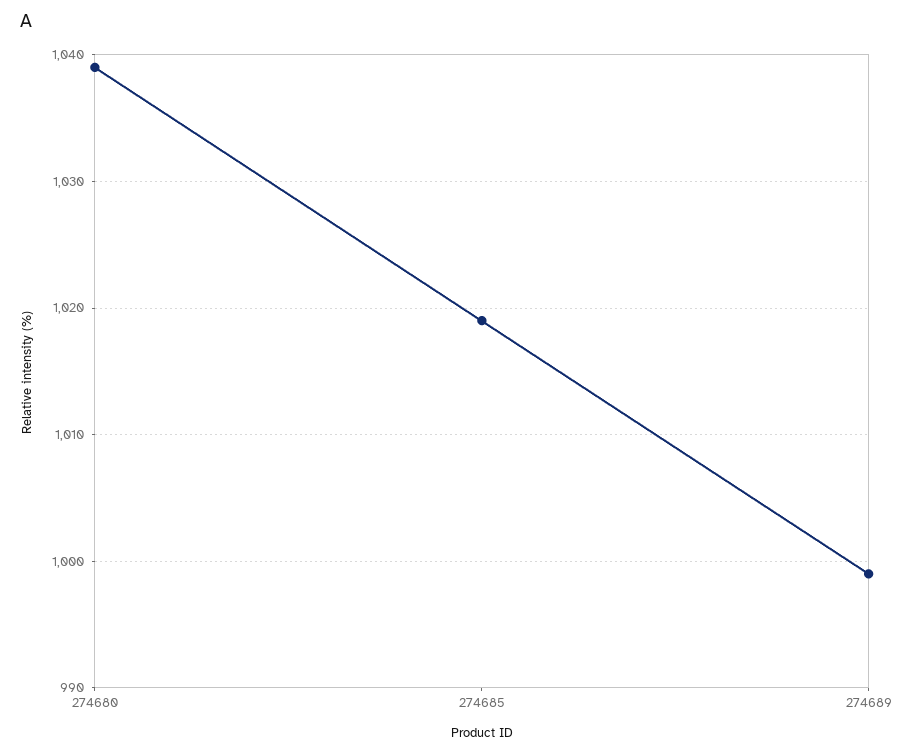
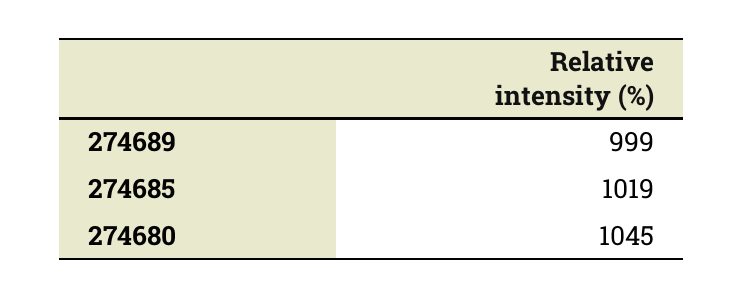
  {
-   "274680": 1039,
+   "274680": 1045,
    "274685": 1019,
    "274689": 999
  }

